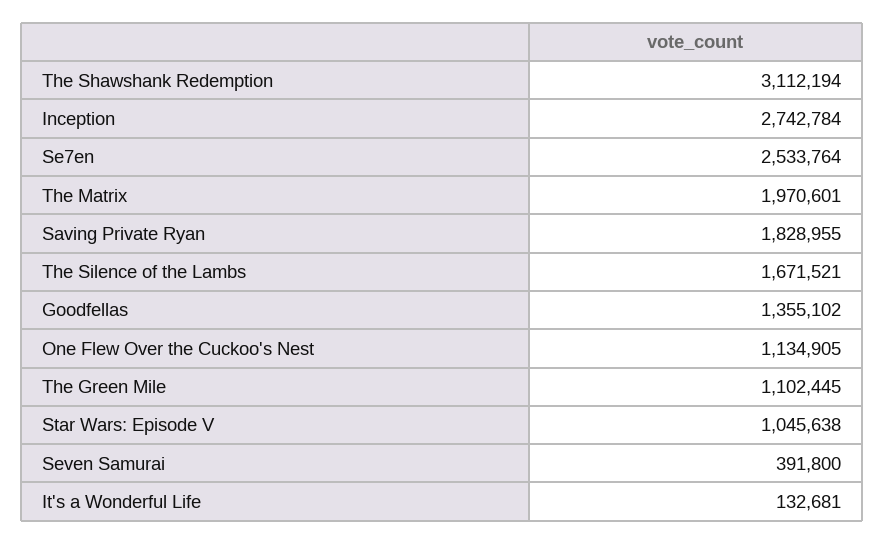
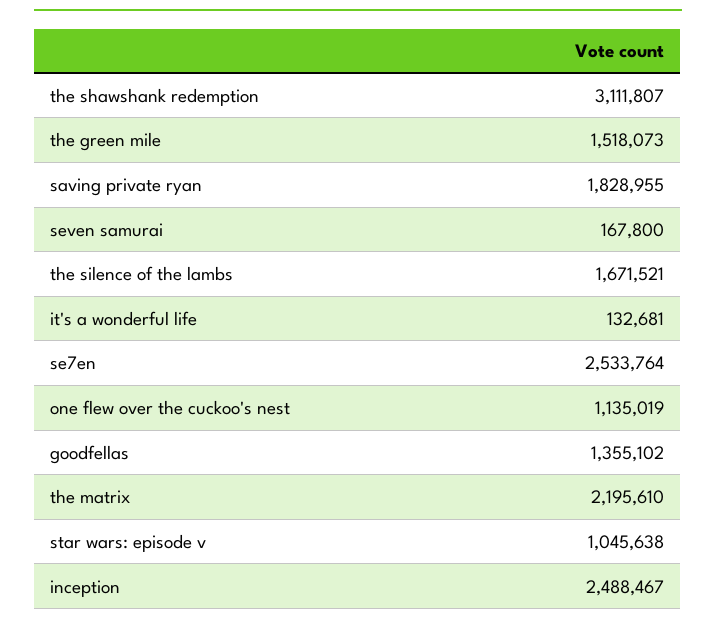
  {
-   "The Shawshank Redemption": 3112194,
+   "The Shawshank Redemption": 3111807,
-   "Inception": 2742784,
+   "Inception": 2488467,
    "Se7en": 2533764,
-   "The Matrix": 1970601,
+   "The Matrix": 2195610,
    "Saving Private Ryan": 1828955,
    "The Silence of the Lambs": 1671521,
    "Goodfellas": 1355102,
-   "One Flew Over the Cuckoo's Nest": 1134905,
+   "One Flew Over the Cuckoo's Nest": 1135019,
-   "The Green Mile": 1102445,
+   "The Green Mile": 1518073,
    "Star Wars: Episode V": 1045638,
-   "Seven Samurai": 391800,
+   "Seven Samurai": 167800,
    "It's a Wonderful Life": 132681
  }

